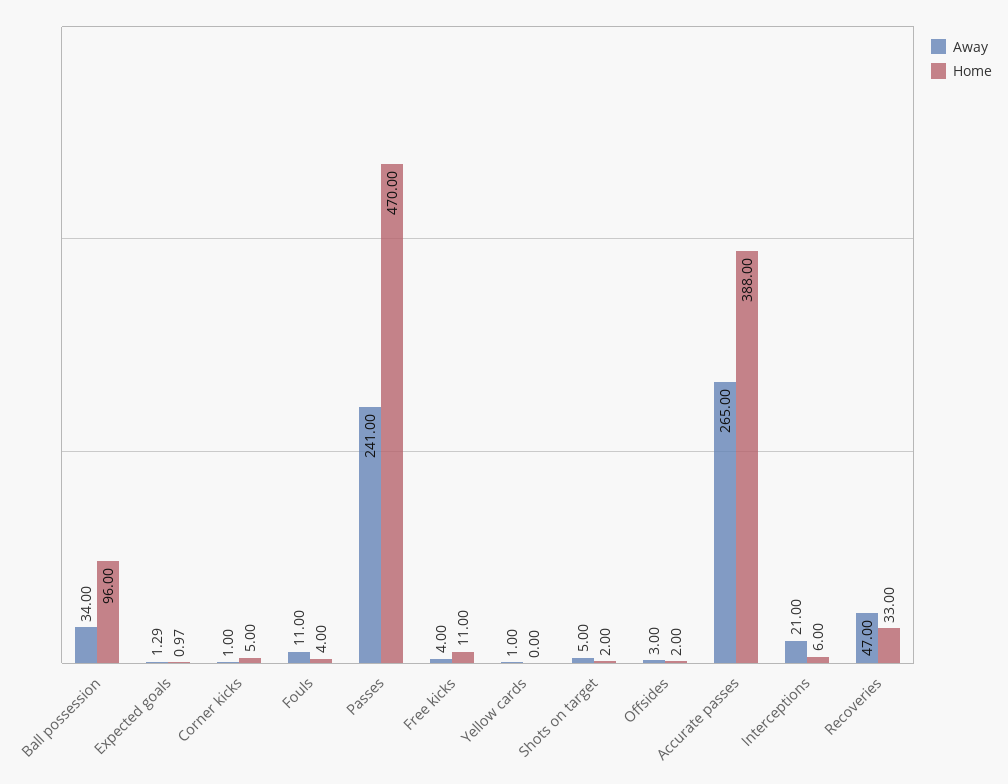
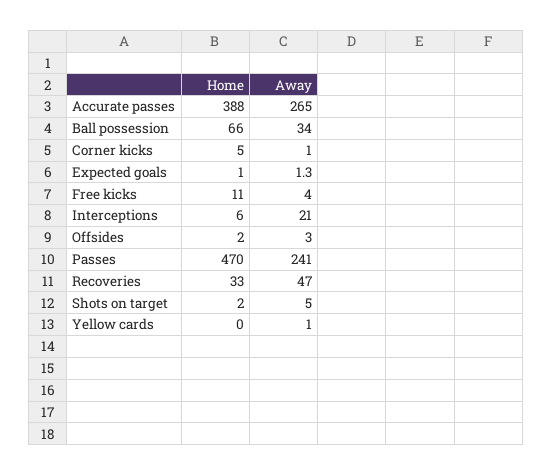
  {
    "Away": {
      "Ball possession": 34,
      "Expected goals": 1.29,
      "Corner kicks": 1,
-     "Fouls": 11,
      "Passes": 241,
      "Free kicks": 4,
      "Yellow cards": 1,
      "Shots on target": 5,
      "Offsides": 3,
      "Accurate passes": 265,
      "Interceptions": 21,
      "Recoveries": 47
    },
    "Home": {
-     "Ball possession": 96,
+     "Ball possession": 66,
      "Expected goals": 0.97,
      "Corner kicks": 5,
-     "Fouls": 4,
      "Passes": 470,
      "Free kicks": 11,
      "Yellow cards": 0,
      "Shots on target": 2,
      "Offsides": 2,
      "Accurate passes": 388,
      "Interceptions": 6,
      "Recoveries": 33
    }
  }

